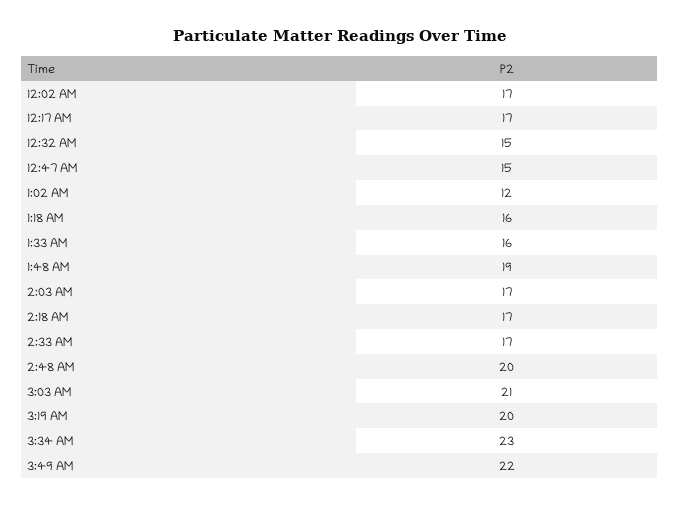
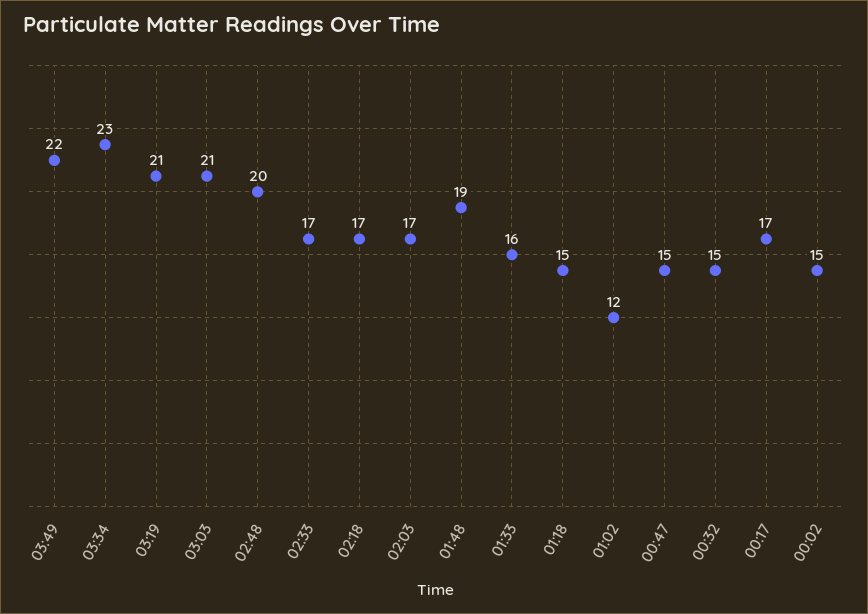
  {
-   "12:02 AM": 17,
+   "12:02 AM": 15,
    "12:17 AM": 17,
    "12:32 AM": 15,
    "12:47 AM": 15,
    "1:02 AM": 12,
-   "1:18 AM": 16,
+   "1:18 AM": 15,
    "1:33 AM": 16,
    "1:48 AM": 19,
    "2:03 AM": 17,
    "2:18 AM": 17,
    "2:33 AM": 17,
    "2:48 AM": 20,
    "3:03 AM": 21,
-   "3:19 AM": 20,
+   "3:19 AM": 21,
    "3:34 AM": 23,
    "3:49 AM": 22
  }

